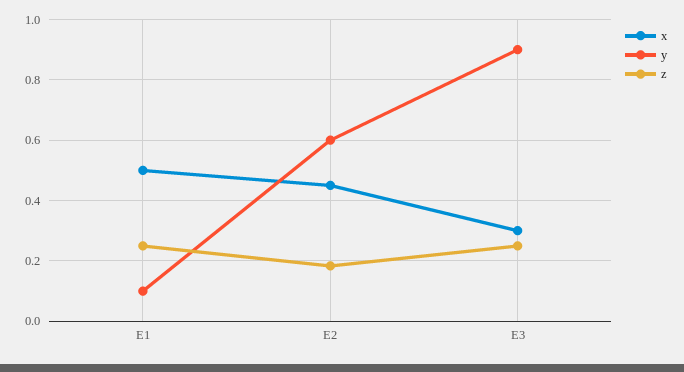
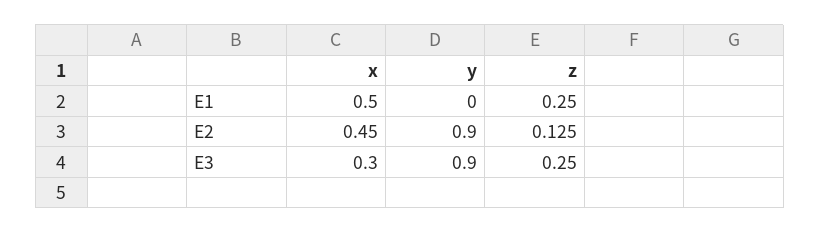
  {
    "x": {
      "E1": 0.5,
      "E2": 0.45,
      "E3": 0.3
    },
    "y": {
-     "E1": 0.1,
+     "E1": 0,
-     "E2": 0.6,
+     "E2": 0.9,
      "E3": 0.9
    },
    "z": {
      "E1": 0.25,
-     "E2": 0.18,
+     "E2": 0.125,
      "E3": 0.25
    }
  }

